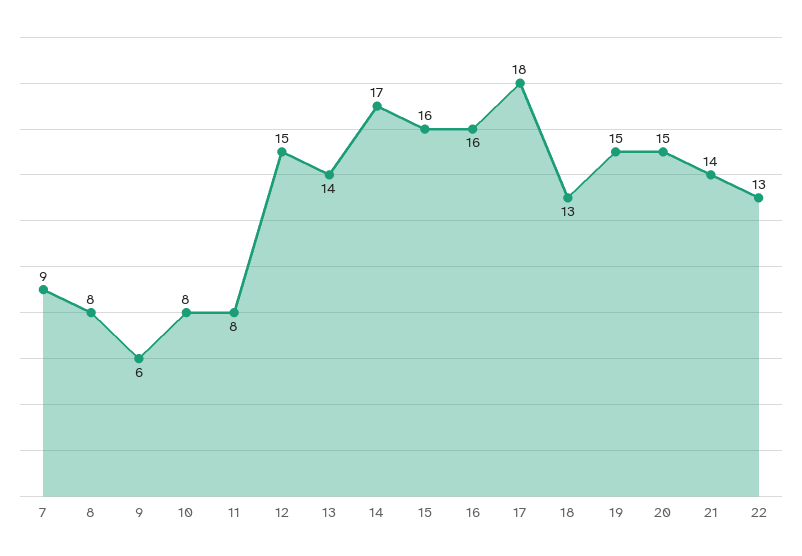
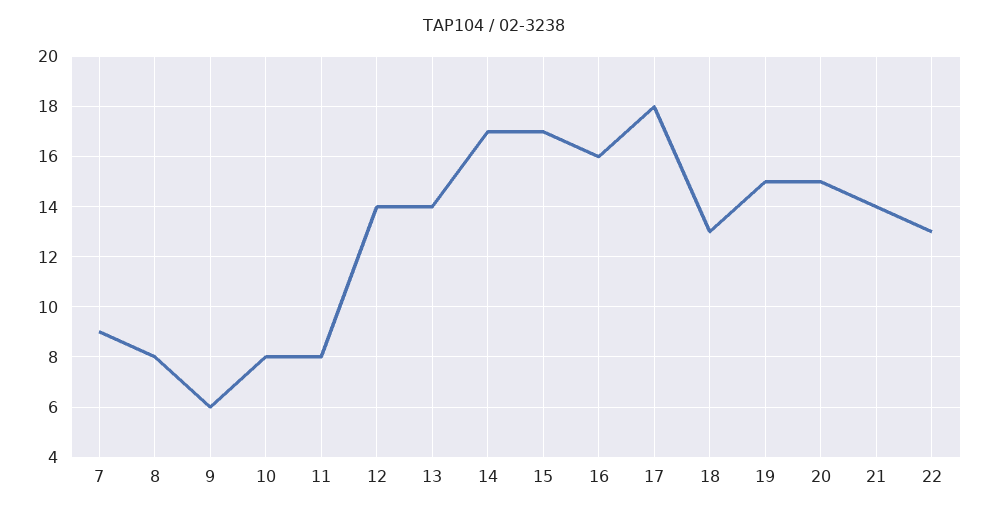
  {
    "7": 9,
    "8": 8,
    "9": 6,
    "10": 8,
    "11": 8,
-   "12": 15,
+   "12": 14,
    "13": 14,
    "14": 17,
-   "15": 16,
+   "15": 17,
    "16": 16,
    "17": 18,
    "18": 13,
    "19": 15,
    "20": 15,
    "21": 14,
    "22": 13
  }

